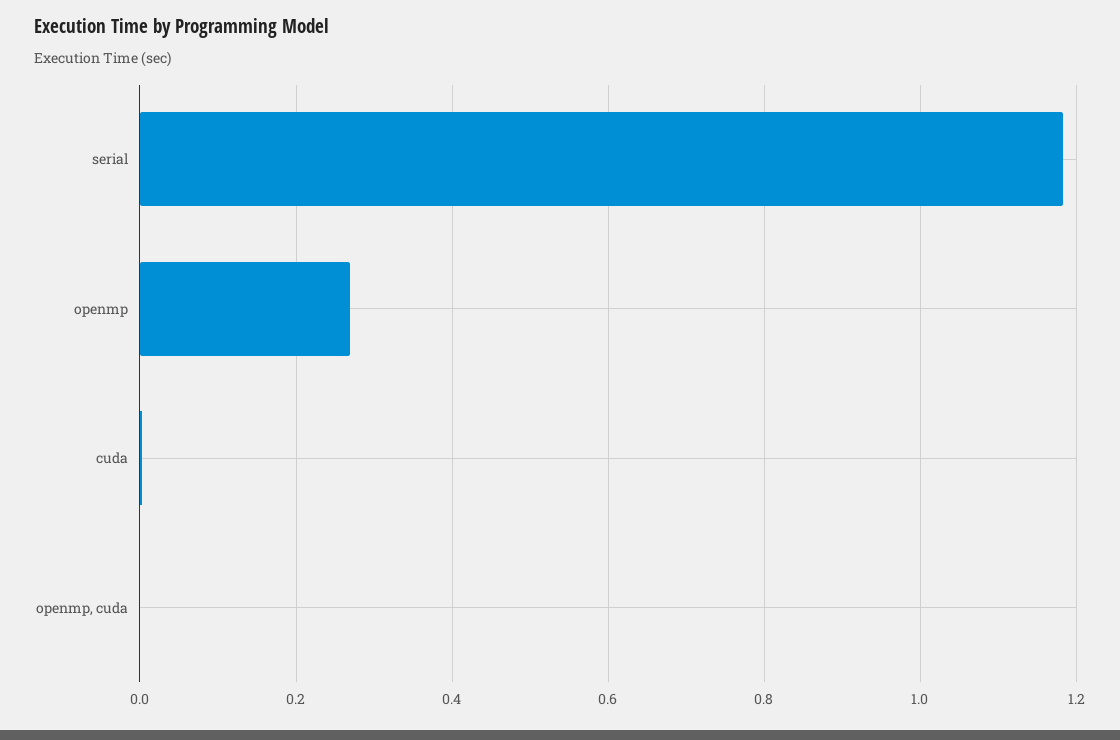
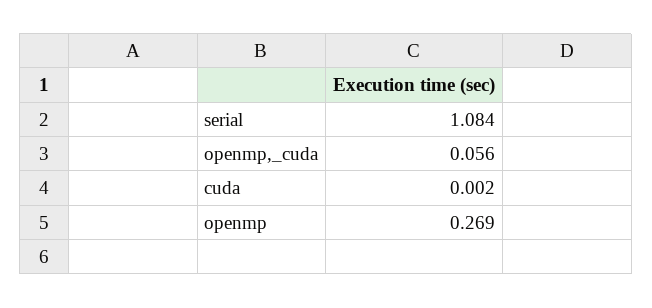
  {
-   "serial": 1.18,
+   "serial": 1.084,
    "openmp": 0.269,
    "cuda": 0.002,
-   "openmp, cuda": 0
+   "openmp, cuda": 0.056
  }

